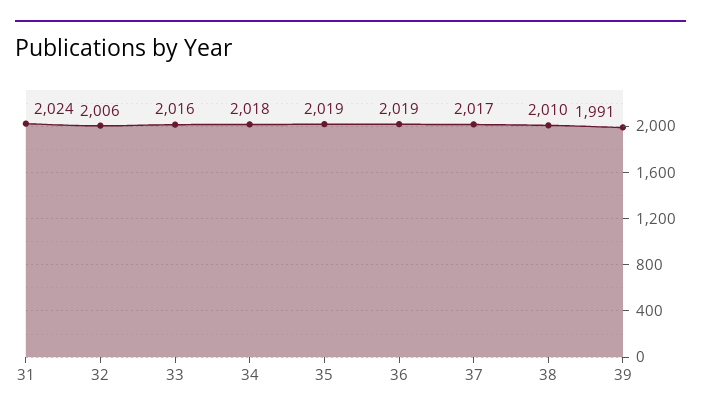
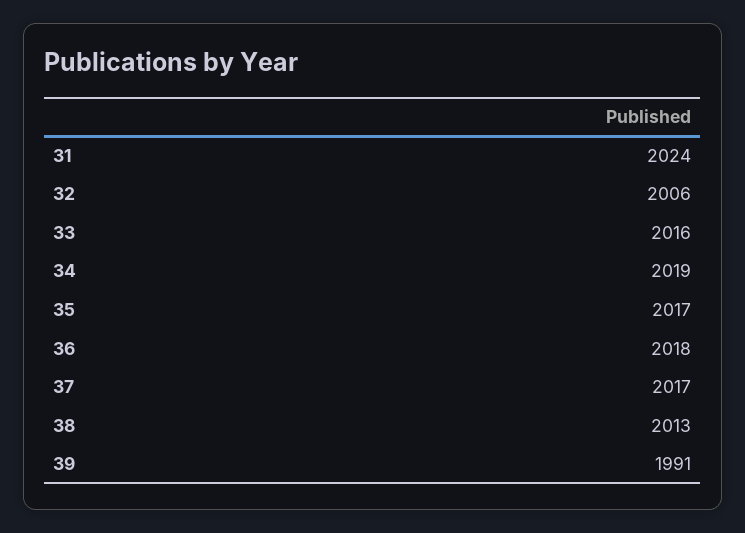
  {
    "31": 2024,
    "32": 2006,
    "33": 2016,
-   "34": 2018,
+   "34": 2019,
-   "35": 2019,
+   "35": 2017,
-   "36": 2019,
+   "36": 2018,
    "37": 2017,
-   "38": 2010,
+   "38": 2013,
    "39": 1991
  }

